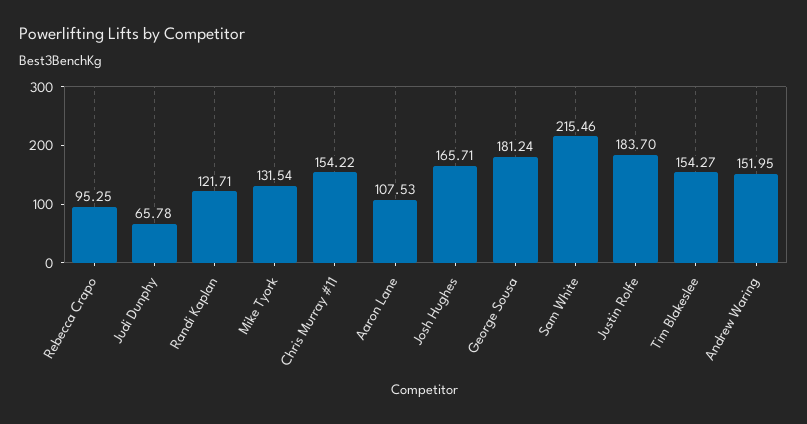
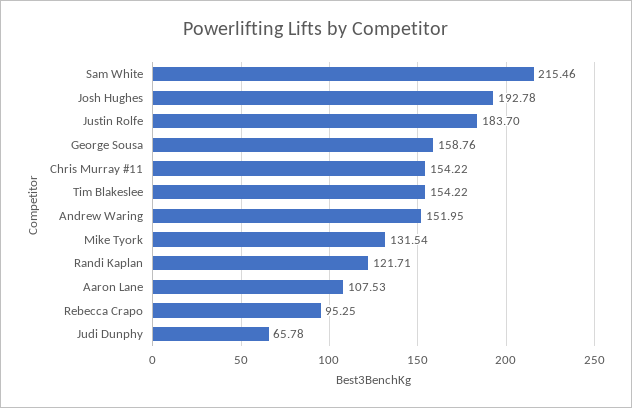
  {
    "Rebecca Crapo": 95.25,
    "Judi Dunphy": 65.78,
    "Randi Kaplan": 121.71,
    "Mike Tyork": 131.54,
    "Chris Murray #11": 154.22,
    "Aaron Lane": 107.53,
-   "Josh Hughes": 165.71,
+   "Josh Hughes": 192.78,
-   "George Sousa": 181.24,
+   "George Sousa": 158.76,
    "Sam White": 215.46,
    "Justin Rolfe": 183.7,
-   "Tim Blakeslee": 154.27,
+   "Tim Blakeslee": 154.22,
    "Andrew Waring": 151.95
  }

